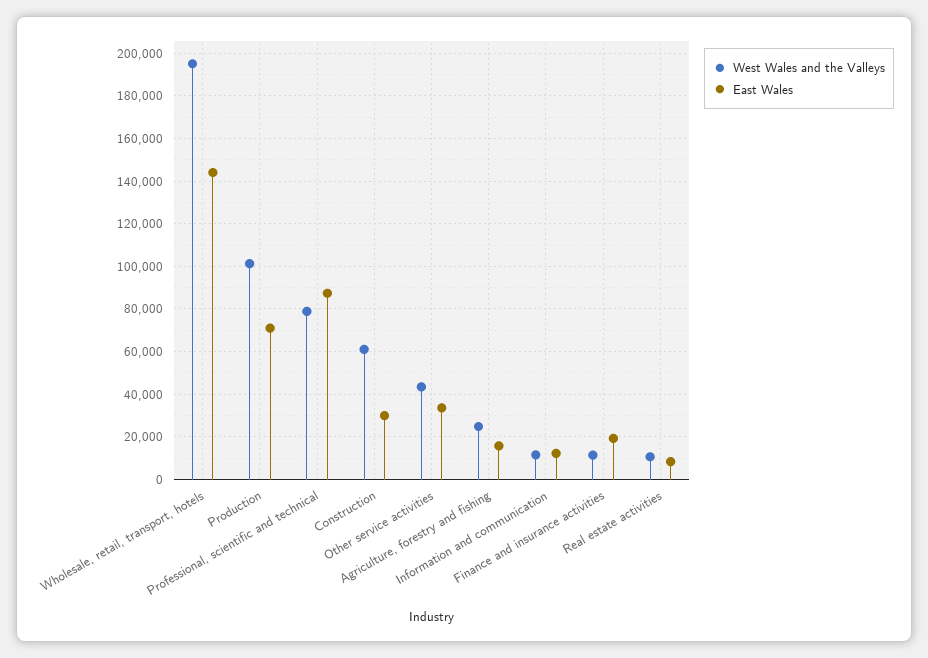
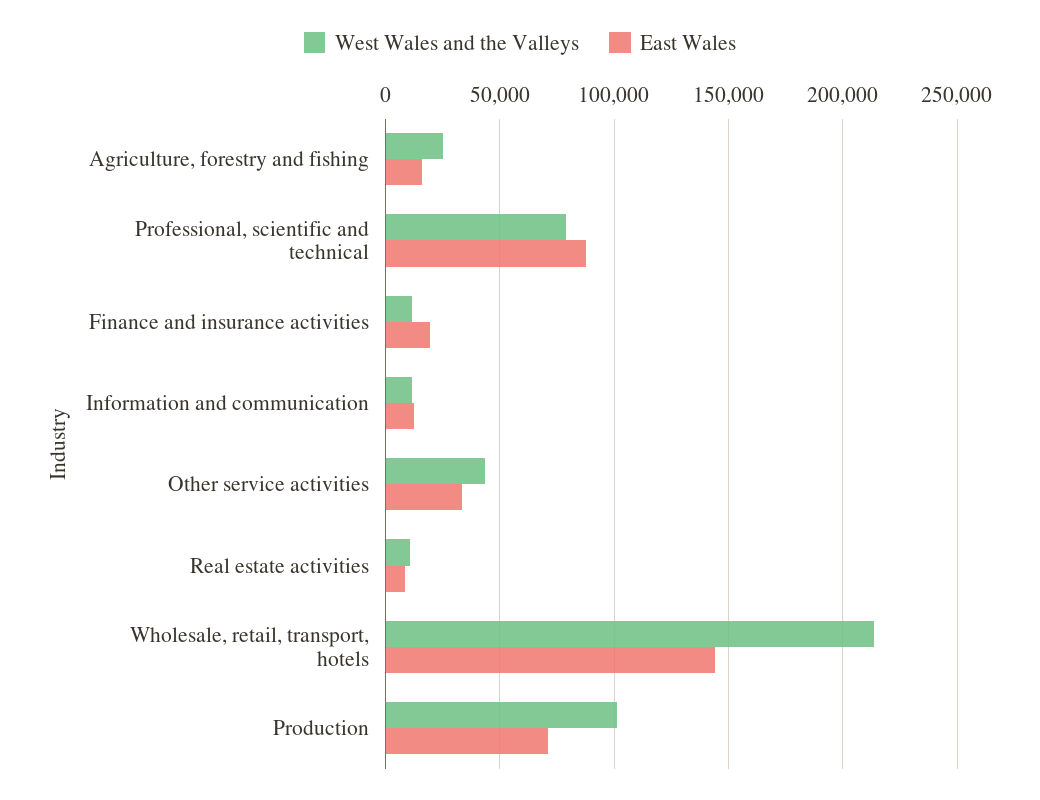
  {
    "West Wales and the Valleys": {
-     "Wholesale, retail, transport, hotels": 195000,
+     "Wholesale, retail, transport, hotels": 215000,
      "Production": 100000,
      "Professional, scientific and technical": 80000,
-     "Construction": 60000,
      "Other service activities": 45000,
      "Agriculture, forestry and fishing": 25000,
      "Information and communication": 10000,
      "Finance and insurance activities": 10000,
      "Real estate activities": 10000
    },
    "East Wales": {
      "Wholesale, retail, transport, hotels": 145000,
      "Production": 70000,
      "Professional, scientific and technical": 85000,
-     "Construction": 30000,
      "Other service activities": 35000,
      "Agriculture, forestry and fishing": 15000,
      "Information and communication": 10000,
      "Finance and insurance activities": 20000,
      "Real estate activities": 10000
    }
  }

